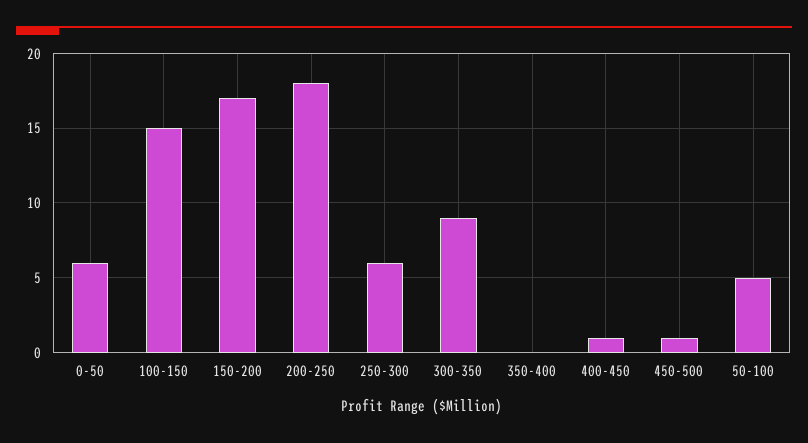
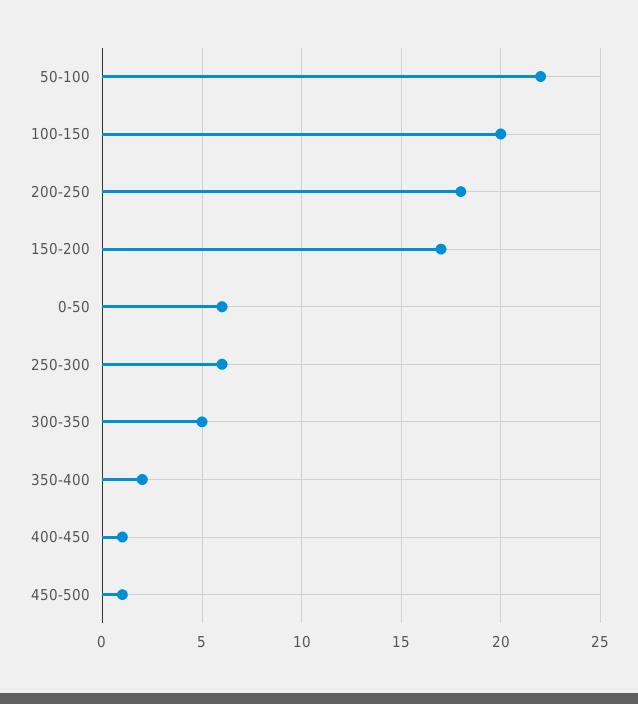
  {
    "0-50": 6,
-   "100-150": 15,
+   "100-150": 20,
    "150-200": 17,
    "200-250": 18,
    "250-300": 6,
-   "300-350": 9,
+   "300-350": 5,
-   "350-400": 0,
+   "350-400": 2,
    "400-450": 1,
    "450-500": 1,
-   "50-100": 5
+   "50-100": 22
  }

